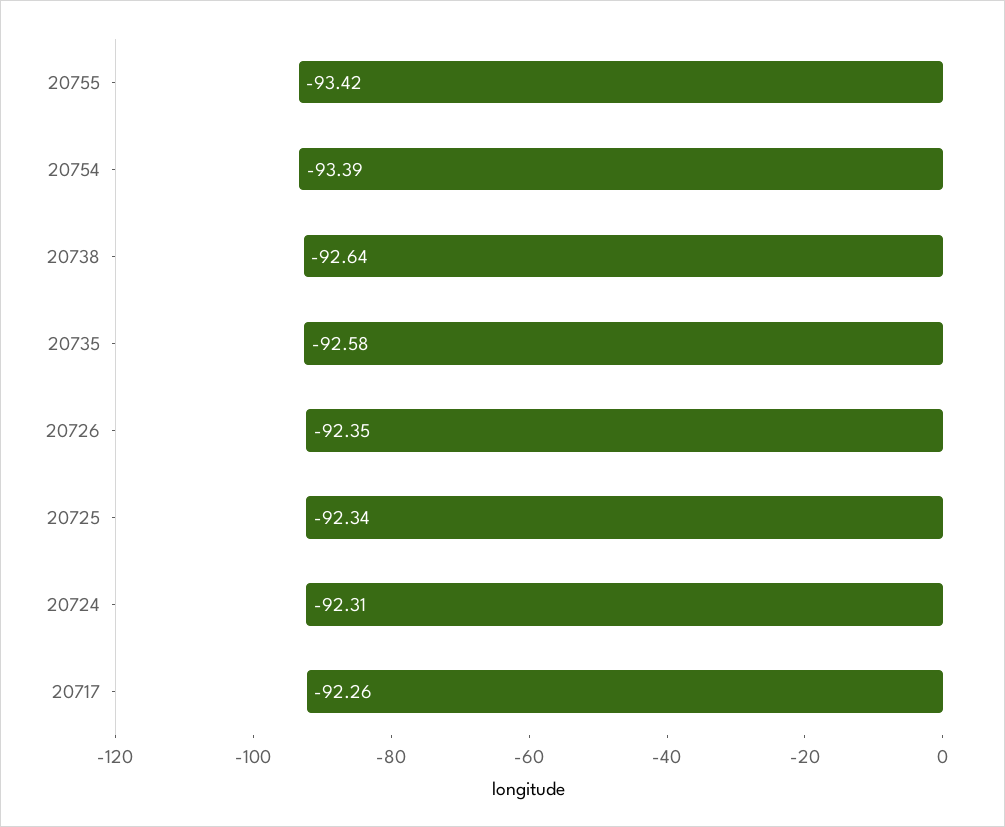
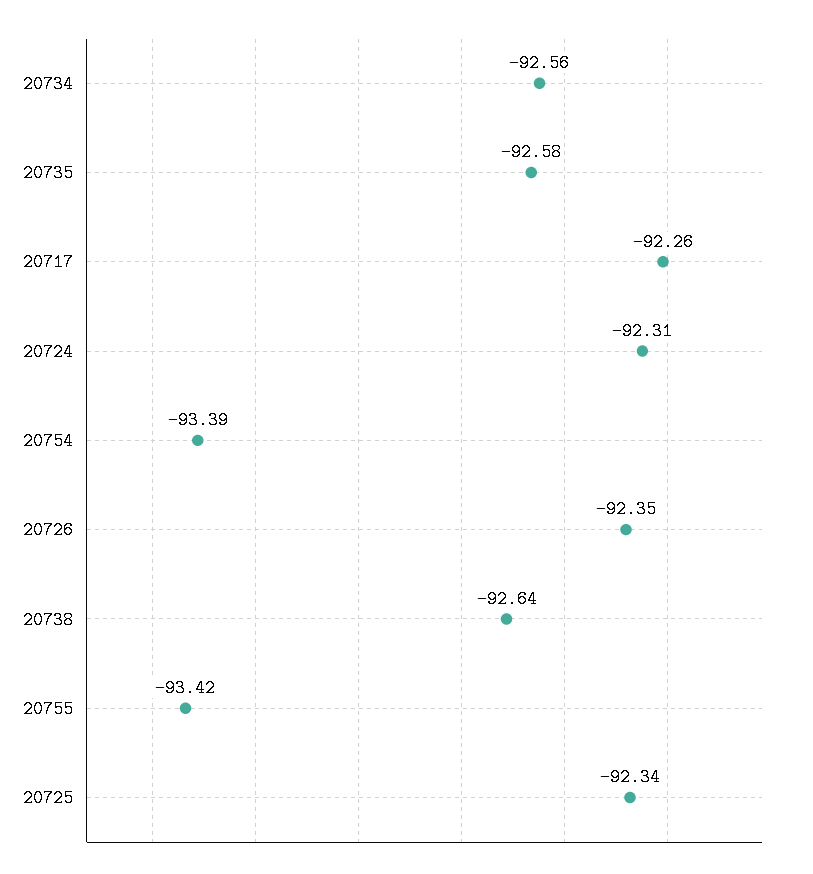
  {
    "20755": -93.42,
    "20754": -93.39,
    "20738": -92.64,
    "20735": -92.58,
    "20726": -92.35,
    "20725": -92.34,
    "20724": -92.31,
-   "20717": -92.26
+   "20717": -92.26,
+   "20734": -92.56
  }

